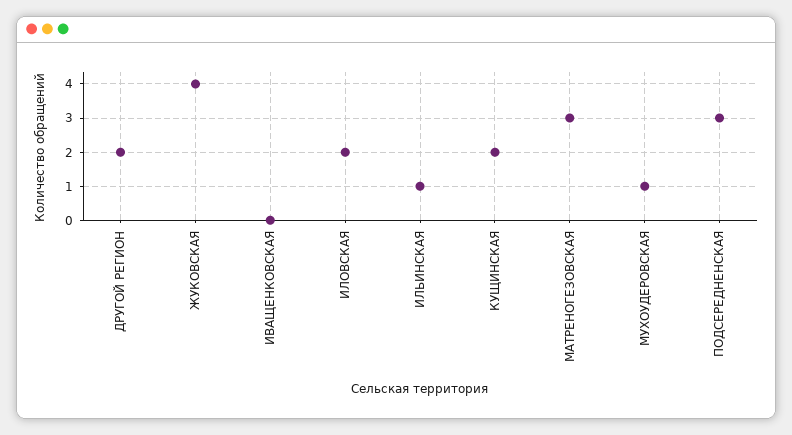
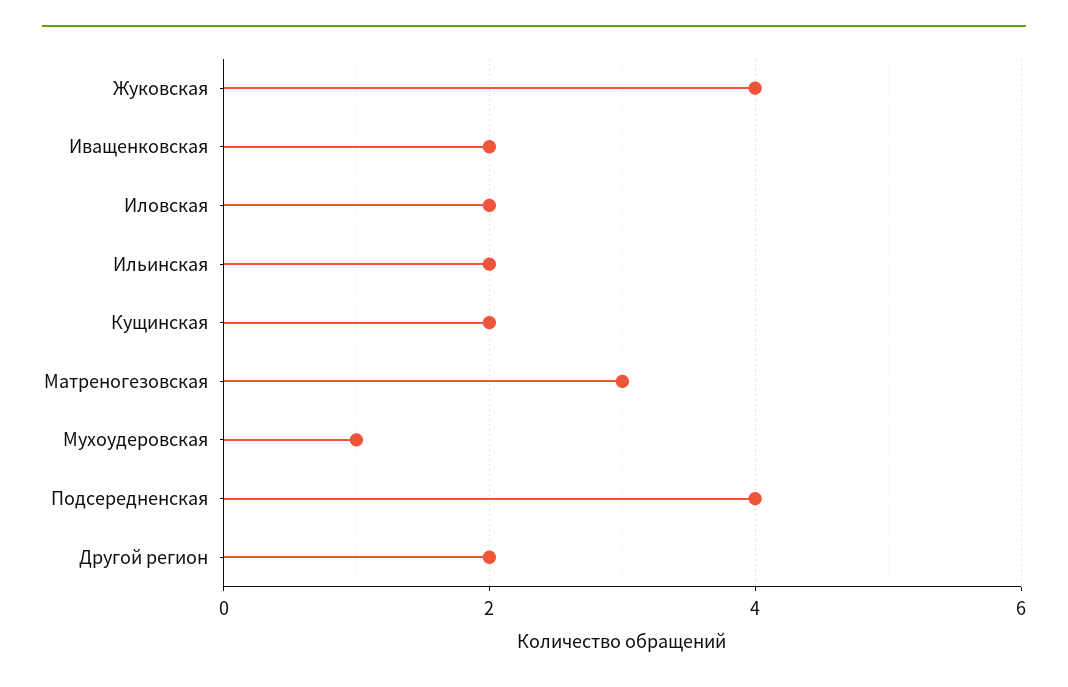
  {
    "ДРУГОЙ РЕГИОН": 2,
    "ЖУКОВСКАЯ": 4,
-   "ИВАЩЕНКОВСКАЯ": 0,
+   "ИВАЩЕНКОВСКАЯ": 2,
    "ИЛОВСКАЯ": 2,
-   "ИЛЬИНСКАЯ": 1,
+   "ИЛЬИНСКАЯ": 2,
    "КУЩИНСКАЯ": 2,
    "МАТРЕНОГЕЗОВСКАЯ": 3,
    "МУХОУДЕРОВСКАЯ": 1,
-   "ПОДСЕРЕДНЕНСКАЯ": 3
+   "ПОДСЕРЕДНЕНСКАЯ": 4
  }

